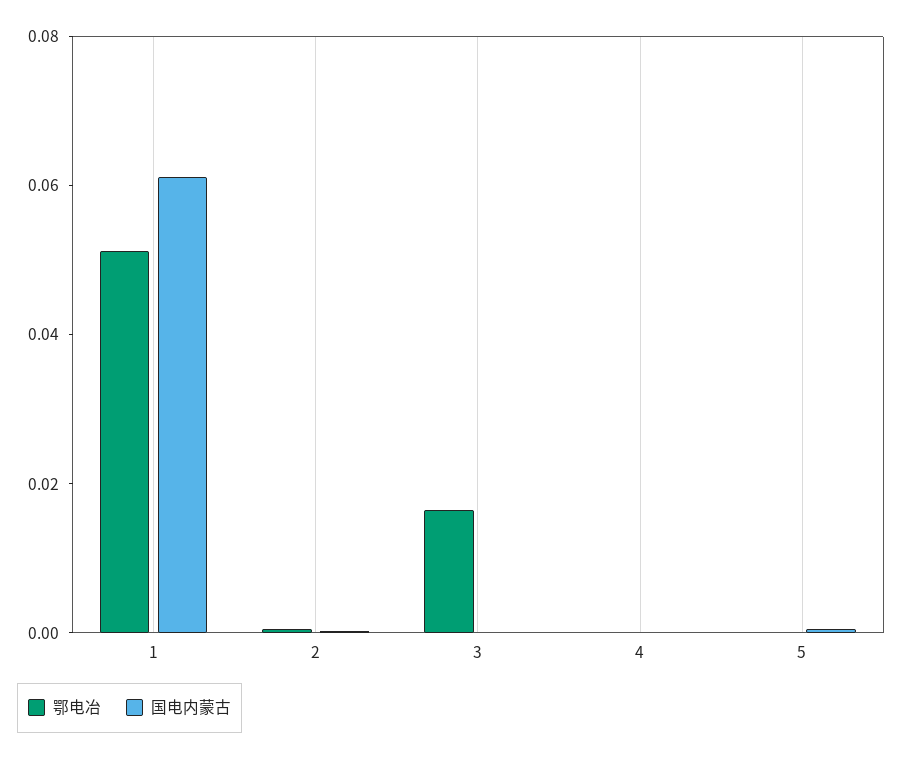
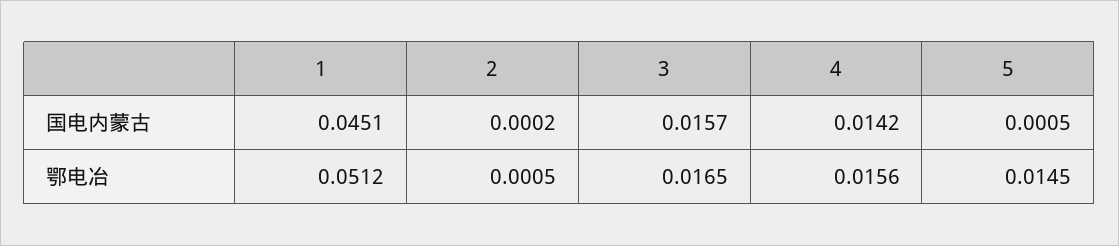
  {
    "鄂电冶": {
      "1": 0.0512,
      "2": 0.0005,
      "3": 0.0165,
-     "4": 0,
+     "4": 0.0156,
-     "5": 0
+     "5": 0.0145
    },
    "国电内蒙古": {
-     "1": 0.06,
+     "1": 0.0451,
      "2": 0.0002,
-     "3": 0,
+     "3": 0.0157,
-     "4": 0,
+     "4": 0.0142,
      "5": 0.0005
    }
  }

